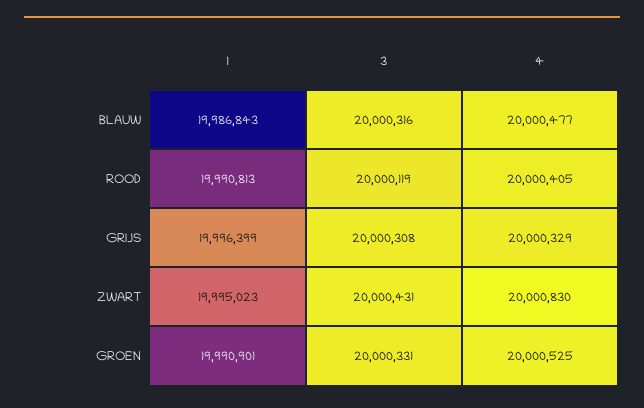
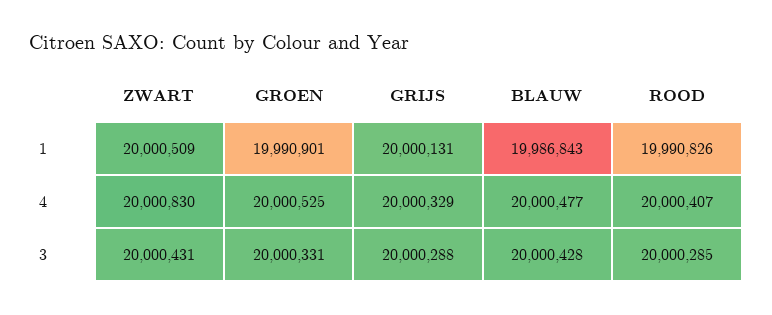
  {
    "1": {
      "BLAUW": 19986843,
-     "ROOD": 19990813,
+     "ROOD": 19990826,
-     "GRIJS": 19996399,
+     "GRIJS": 20000131,
-     "ZWART": 19995023,
+     "ZWART": 20000509,
      "GROEN": 19990901
    },
    "3": {
-     "BLAUW": 20000316,
+     "BLAUW": 20000428,
-     "ROOD": 20000119,
+     "ROOD": 20000285,
-     "GRIJS": 20000308,
+     "GRIJS": 20000288,
      "ZWART": 20000431,
      "GROEN": 20000331
    },
    "4": {
      "BLAUW": 20000477,
-     "ROOD": 20000405,
+     "ROOD": 20000407,
      "GRIJS": 20000329,
      "ZWART": 20000830,
      "GROEN": 20000525
    }
  }

